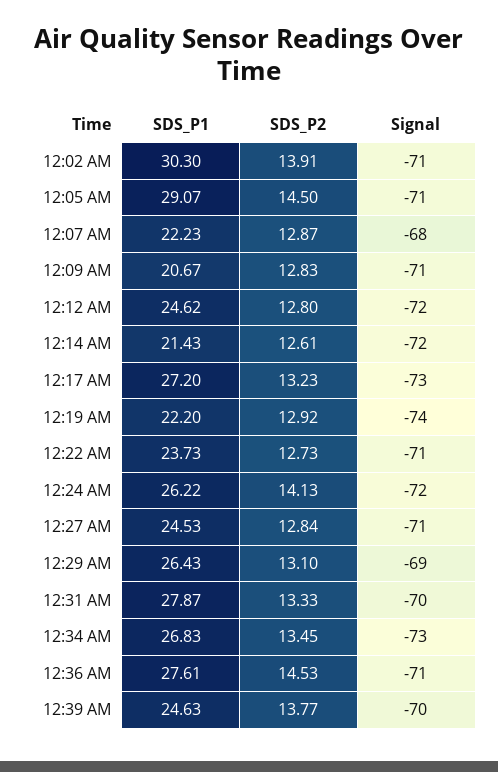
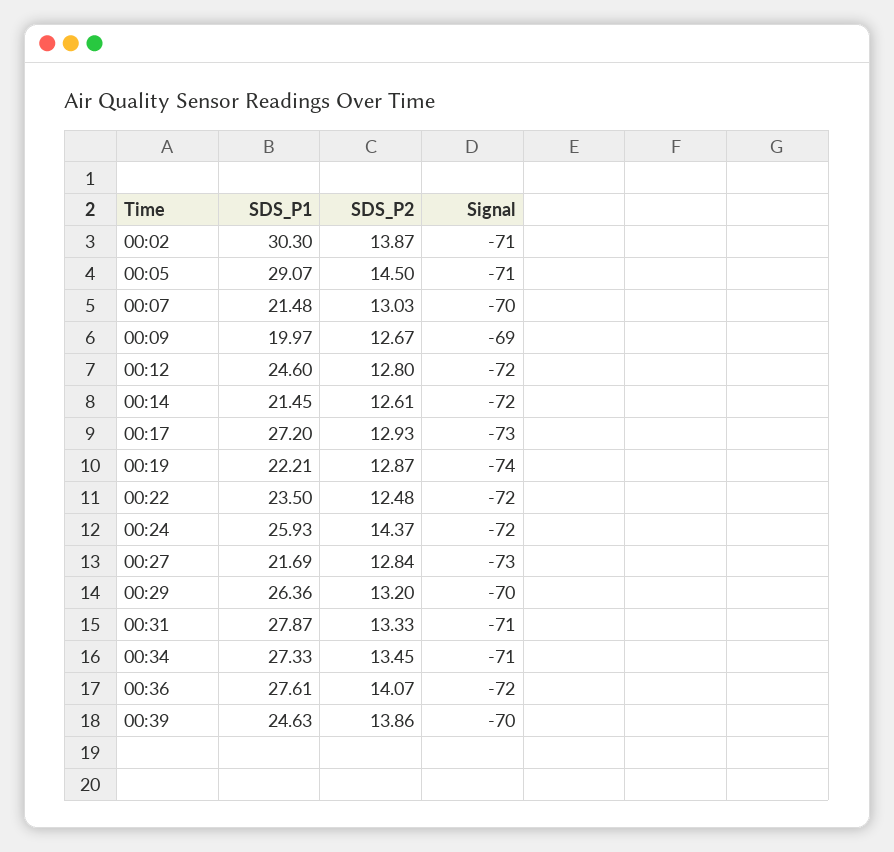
  {
    "SDS_P1": {
      "12:02 AM": 30.3,
      "12:05 AM": 29.07,
-     "12:07 AM": 22.23,
+     "12:07 AM": 21.48,
-     "12:09 AM": 20.67,
+     "12:09 AM": 19.97,
-     "12:12 AM": 24.62,
+     "12:12 AM": 24.6,
-     "12:14 AM": 21.43,
+     "12:14 AM": 21.45,
      "12:17 AM": 27.2,
-     "12:19 AM": 22.2,
+     "12:19 AM": 22.21,
-     "12:22 AM": 23.73,
+     "12:22 AM": 23.5,
-     "12:24 AM": 26.22,
+     "12:24 AM": 25.93,
-     "12:27 AM": 24.53,
+     "12:27 AM": 21.69,
-     "12:29 AM": 26.43,
+     "12:29 AM": 26.36,
      "12:31 AM": 27.87,
-     "12:34 AM": 26.83,
+     "12:34 AM": 27.33,
      "12:36 AM": 27.61,
      "12:39 AM": 24.63
    },
    "SDS_P2": {
-     "12:02 AM": 13.91,
+     "12:02 AM": 13.87,
      "12:05 AM": 14.5,
-     "12:07 AM": 12.87,
+     "12:07 AM": 13.03,
-     "12:09 AM": 12.83,
+     "12:09 AM": 12.67,
      "12:12 AM": 12.8,
      "12:14 AM": 12.61,
-     "12:17 AM": 13.23,
+     "12:17 AM": 12.93,
-     "12:19 AM": 12.92,
+     "12:19 AM": 12.87,
-     "12:22 AM": 12.73,
+     "12:22 AM": 12.48,
-     "12:24 AM": 14.13,
+     "12:24 AM": 14.37,
      "12:27 AM": 12.84,
-     "12:29 AM": 13.1,
+     "12:29 AM": 13.2,
      "12:31 AM": 13.33,
      "12:34 AM": 13.45,
-     "12:36 AM": 14.53,
+     "12:36 AM": 14.07,
-     "12:39 AM": 13.77
+     "12:39 AM": 13.86
    },
    "Signal": {
      "12:02 AM": -71,
      "12:05 AM": -71,
-     "12:07 AM": -68,
+     "12:07 AM": -70,
-     "12:09 AM": -71,
+     "12:09 AM": -69,
      "12:12 AM": -72,
      "12:14 AM": -72,
      "12:17 AM": -73,
      "12:19 AM": -74,
-     "12:22 AM": -71,
+     "12:22 AM": -72,
      "12:24 AM": -72,
-     "12:27 AM": -71,
+     "12:27 AM": -73,
-     "12:29 AM": -69,
+     "12:29 AM": -70,
-     "12:31 AM": -70,
+     "12:31 AM": -71,
-     "12:34 AM": -73,
+     "12:34 AM": -71,
-     "12:36 AM": -71,
+     "12:36 AM": -72,
      "12:39 AM": -70
    }
  }

